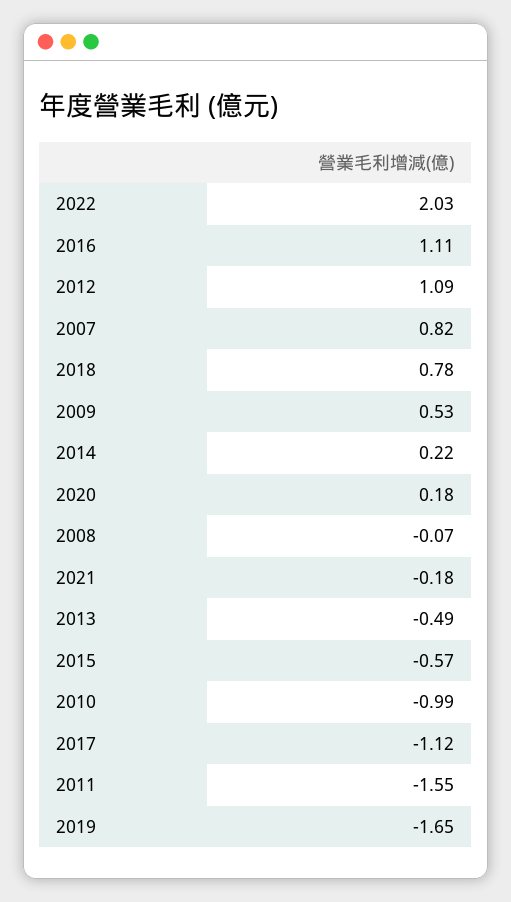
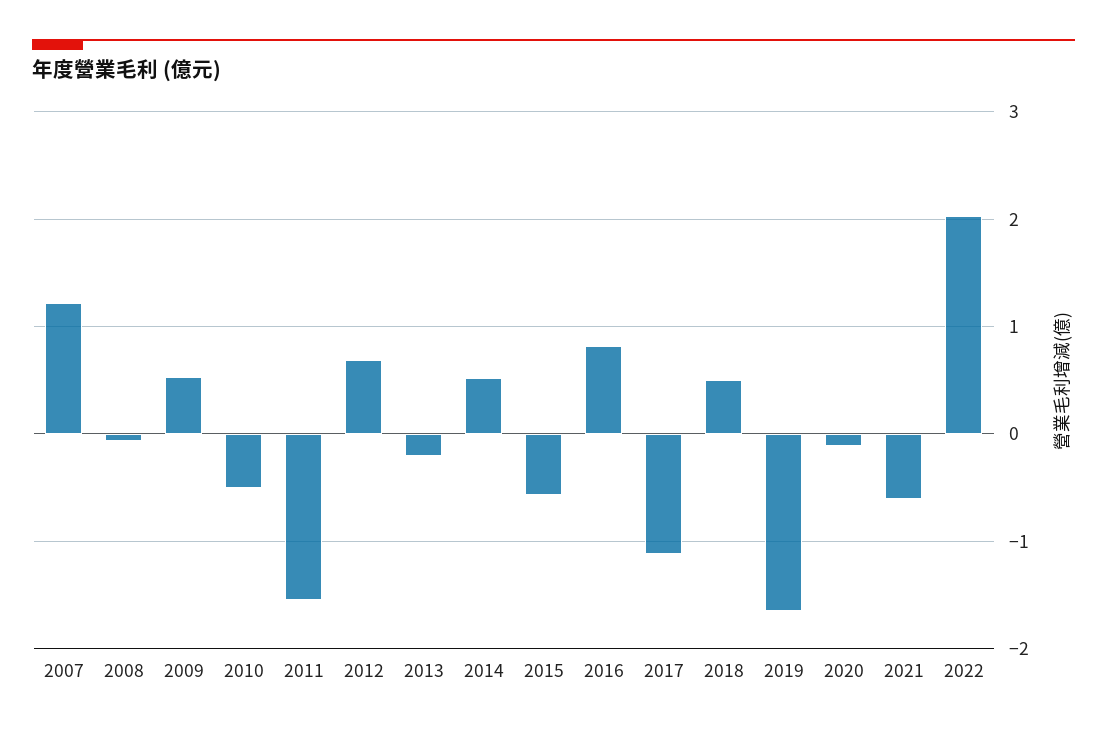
  {
    "2022": 2.03,
-   "2016": 1.11,
+   "2016": 0.8,
-   "2012": 1.09,
+   "2012": 0.7,
-   "2007": 0.82,
+   "2007": 1.2,
-   "2018": 0.78,
+   "2018": 0.5,
    "2009": 0.53,
-   "2014": 0.22,
+   "2014": 0.5,
-   "2020": 0.18,
+   "2020": -0.1,
    "2008": -0.07,
-   "2021": -0.18,
+   "2021": -0.6,
-   "2013": -0.49,
+   "2013": -0.2,
    "2015": -0.57,
-   "2010": -0.99,
+   "2010": -0.5,
    "2017": -1.12,
    "2011": -1.55,
    "2019": -1.65
  }

